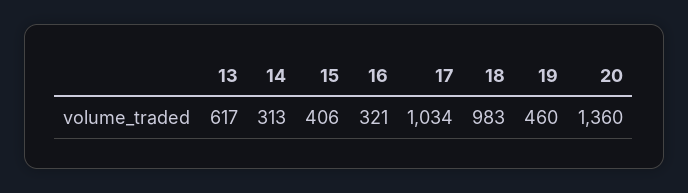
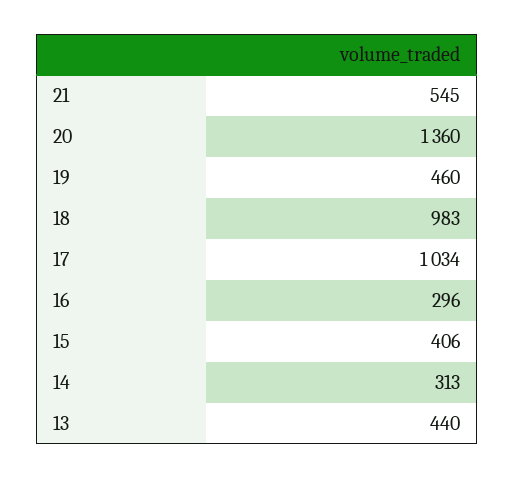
  {
-   "13": 617,
+   "13": 440,
    "14": 313,
    "15": 406,
-   "16": 321,
+   "16": 296,
    "17": 1034,
    "18": 983,
    "19": 460,
-   "20": 1360
+   "20": 1360,
+   "21": 545
  }

